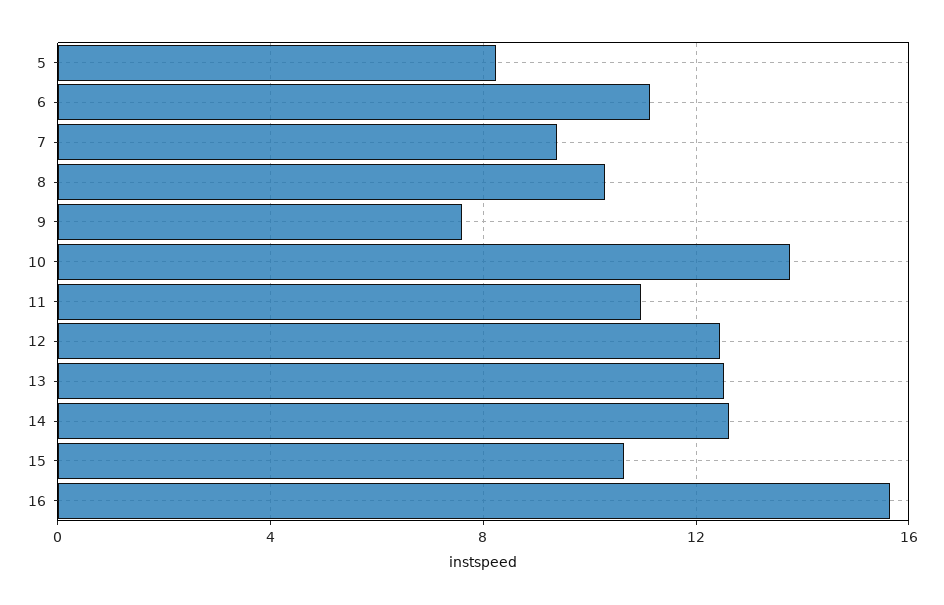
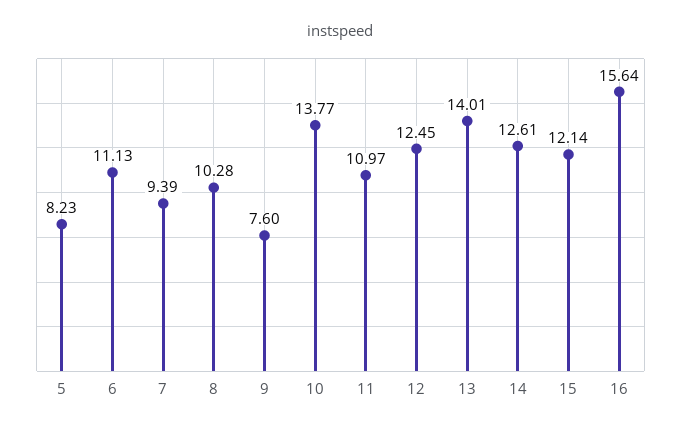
  {
    "5": 8.23,
    "6": 11.13,
    "7": 9.39,
    "8": 10.28,
    "9": 7.6,
    "10": 13.77,
    "11": 10.97,
    "12": 12.45,
-   "13": 12.5,
+   "13": 14.01,
    "14": 12.61,
-   "15": 10.5,
+   "15": 12.14,
    "16": 15.64
  }

